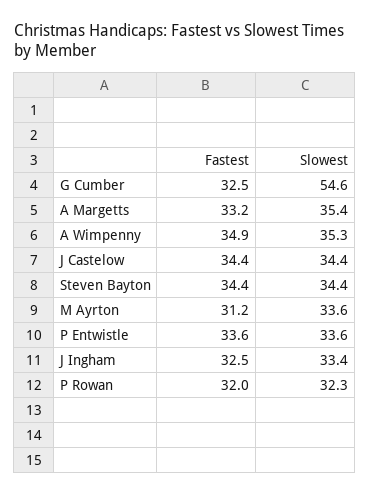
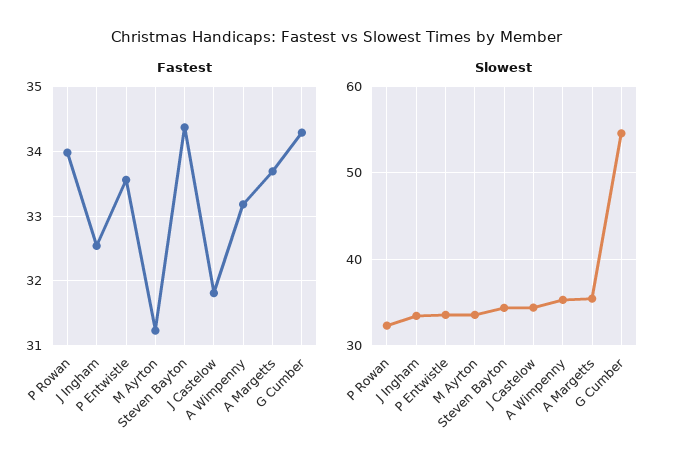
  {
    "Fastest": {
-     "G Cumber": 32.5,
+     "G Cumber": 34.3,
-     "A Margetts": 33.2,
+     "A Margetts": 33.7,
-     "A Wimpenny": 34.9,
+     "A Wimpenny": 33.2,
-     "J Castelow": 34.4,
+     "J Castelow": 31.8,
      "Steven Bayton": 34.4,
      "M Ayrton": 31.2,
      "P Entwistle": 33.6,
      "J Ingham": 32.5,
-     "P Rowan": 32
+     "P Rowan": 34
    },
    "Slowest": {
      "G Cumber": 54.6,
      "A Margetts": 35.4,
      "A Wimpenny": 35.3,
      "J Castelow": 34.4,
      "Steven Bayton": 34.4,
      "M Ayrton": 33.6,
      "P Entwistle": 33.6,
      "J Ingham": 33.4,
      "P Rowan": 32.3
    }
  }

